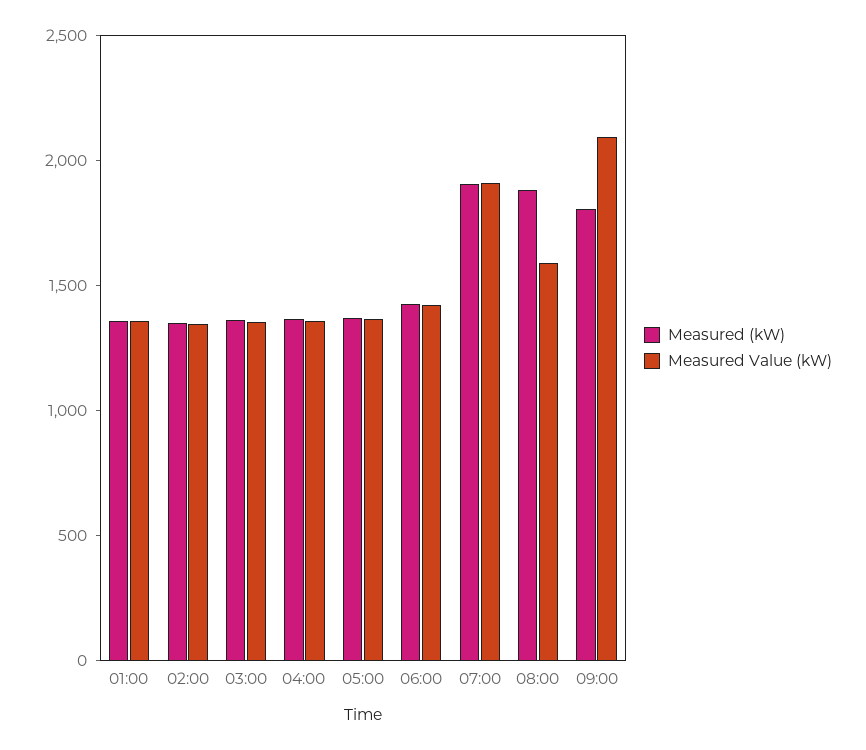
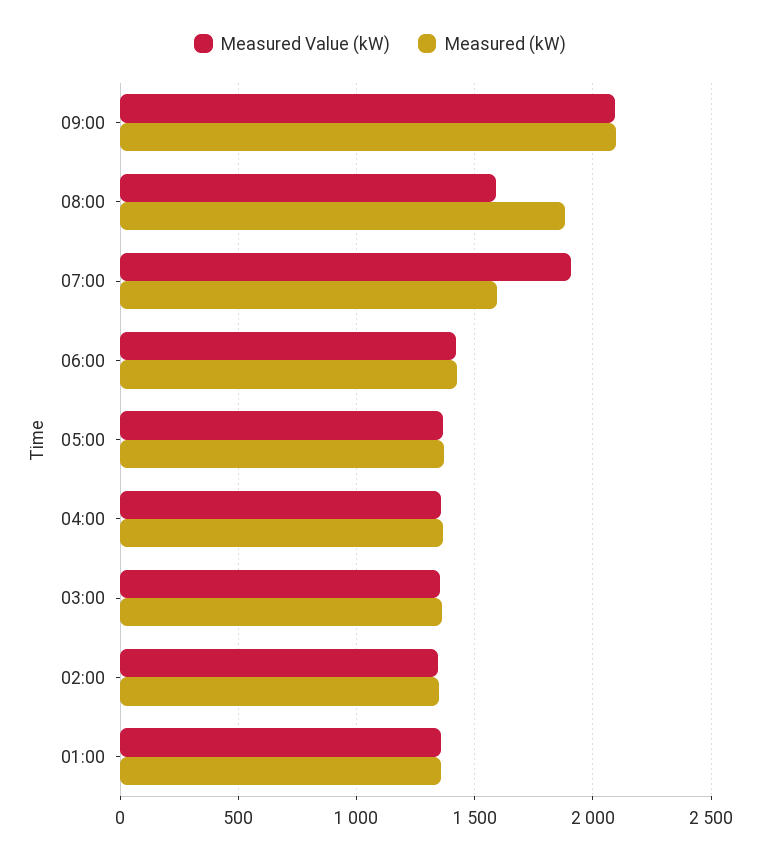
  {
    "Measured (kW)": {
      "01:00": 1350,
      "02:00": 1350,
      "03:00": 1350,
      "04:00": 1350,
      "05:00": 1350,
      "06:00": 1450,
-     "07:00": 1900,
+     "07:00": 1600,
      "08:00": 1900,
-     "09:00": 1800
+     "09:00": 2100
    },
    "Measured Value (kW)": {
      "01:00": 1350,
      "02:00": 1350,
      "03:00": 1350,
      "04:00": 1350,
      "05:00": 1350,
      "06:00": 1400,
      "07:00": 1900,
      "08:00": 1600,
      "09:00": 2100
    }
  }

